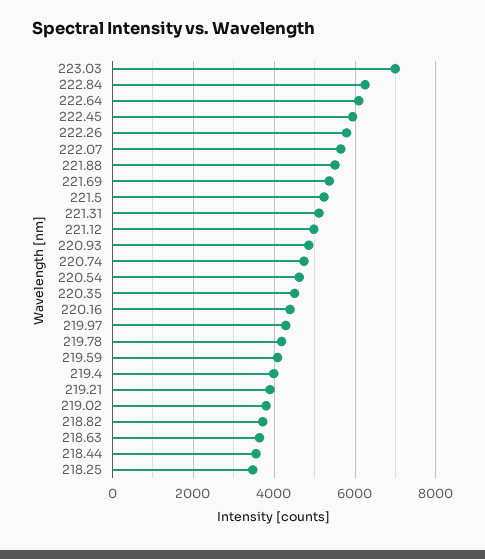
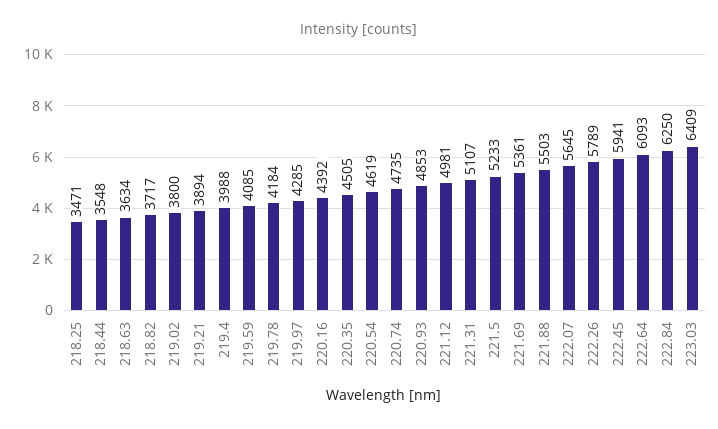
  {
-   "223.03": 7000,
+   "223.03": 6409,
    "222.84": 6250,
    "222.64": 6093,
    "222.45": 5941,
    "222.26": 5789,
    "222.07": 5645,
    "221.88": 5503,
    "221.69": 5361,
    "221.5": 5233,
    "221.31": 5107,
    "221.12": 4981,
    "220.93": 4853,
    "220.74": 4735,
    "220.54": 4619,
    "220.35": 4505,
    "220.16": 4392,
    "219.97": 4285,
    "219.78": 4184,
    "219.59": 4085,
    "219.4": 3988,
    "219.21": 3894,
    "219.02": 3800,
    "218.82": 3717,
    "218.63": 3634,
    "218.44": 3548,
    "218.25": 3471
  }

